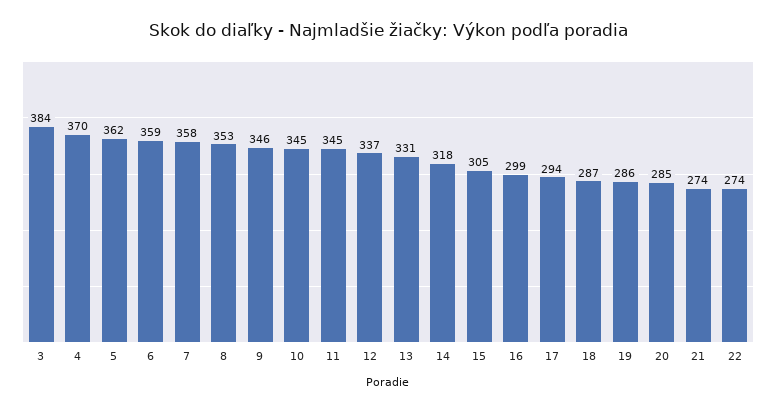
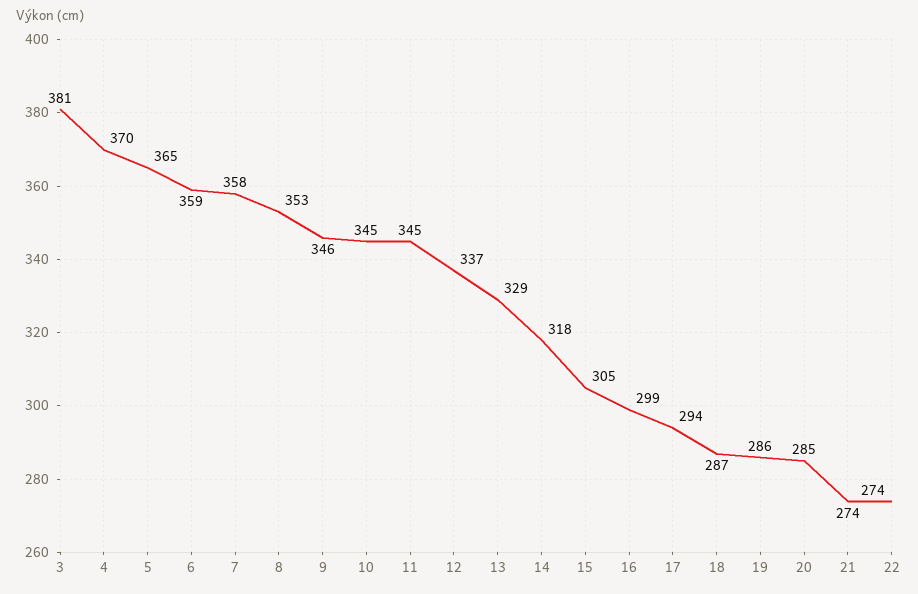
  {
-   "3": 384,
+   "3": 381,
    "4": 370,
-   "5": 362,
+   "5": 365,
    "6": 359,
    "7": 358,
    "8": 353,
    "9": 346,
    "10": 345,
    "11": 345,
    "12": 337,
-   "13": 331,
+   "13": 329,
    "14": 318,
    "15": 305,
    "16": 299,
    "17": 294,
    "18": 287,
    "19": 286,
    "20": 285,
    "21": 274,
    "22": 274
  }

